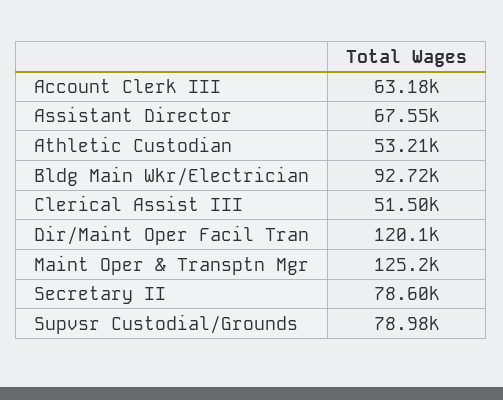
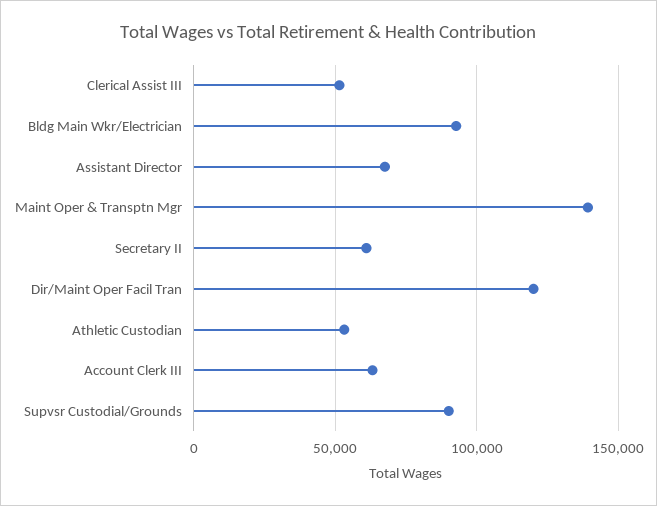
  {
    "Account Clerk III": 63180,
    "Assistant Director": 67550,
    "Athletic Custodian": 53210,
    "Bldg Main Wkr/Electrician": 92720,
    "Clerical Assist III": 51500,
    "Dir/Maint Oper Facil Tran": 120100,
-   "Maint Oper & Transptn Mgr": 125200,
+   "Maint Oper & Transptn Mgr": 140000,
-   "Secretary II": 78600,
+   "Secretary II": 60000,
-   "Supvsr Custodial/Grounds": 78980
+   "Supvsr Custodial/Grounds": 90000
  }

